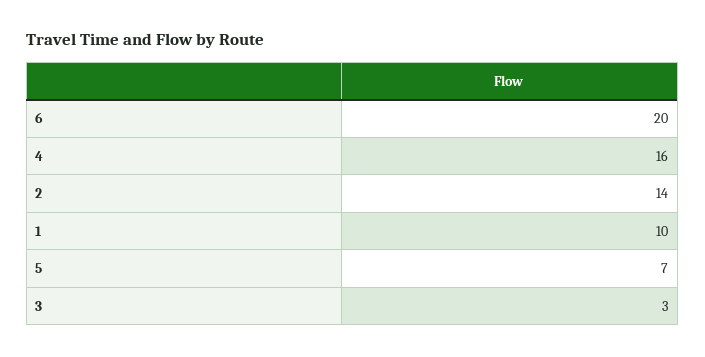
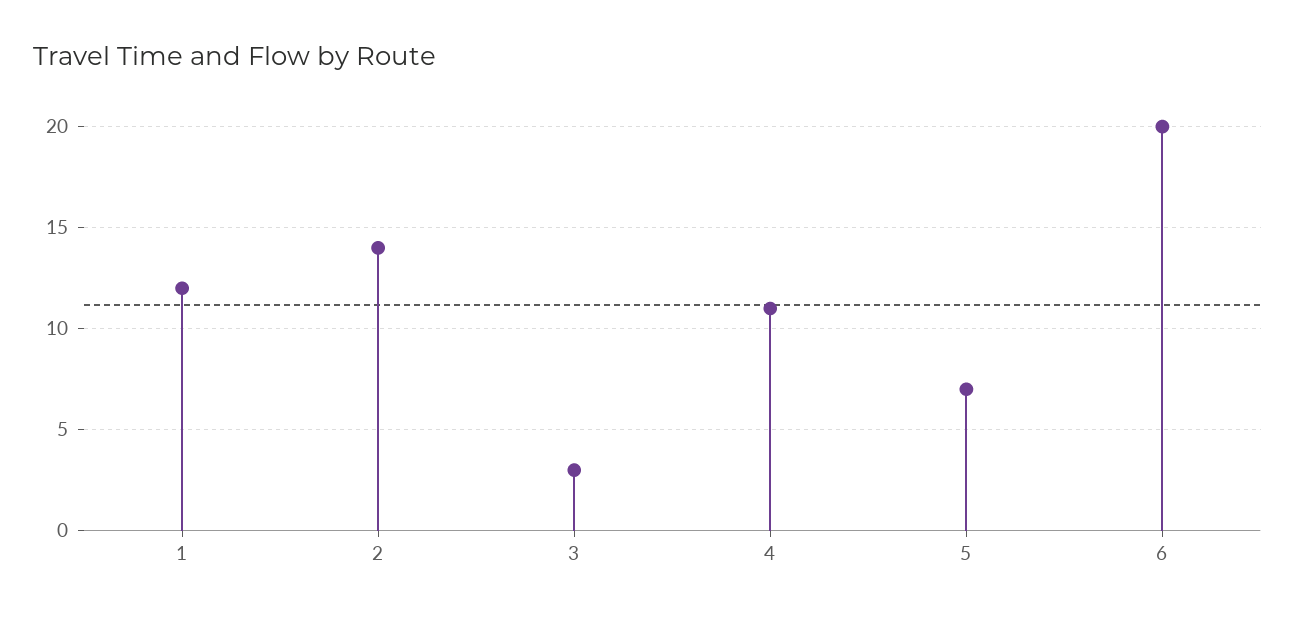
  {
    "6": 20,
-   "4": 16,
+   "4": 11,
    "2": 14,
-   "1": 10,
+   "1": 12,
    "5": 7,
    "3": 3
  }

